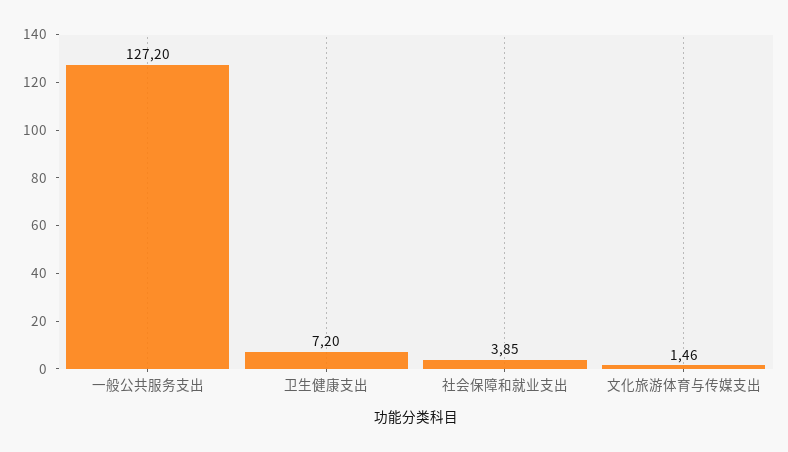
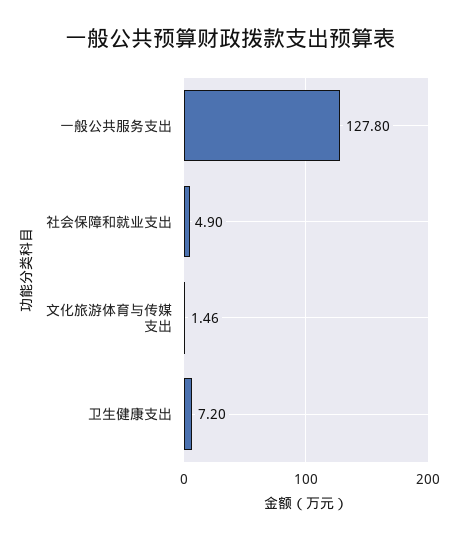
  {
-   "一般公共服务支出": 127.2,
+   "一般公共服务支出": 127.8,
    "卫生健康支出": 7.2,
-   "社会保障和就业支出": 3.85,
+   "社会保障和就业支出": 4.9,
    "文化旅游体育与传媒支出": 1.46
  }

